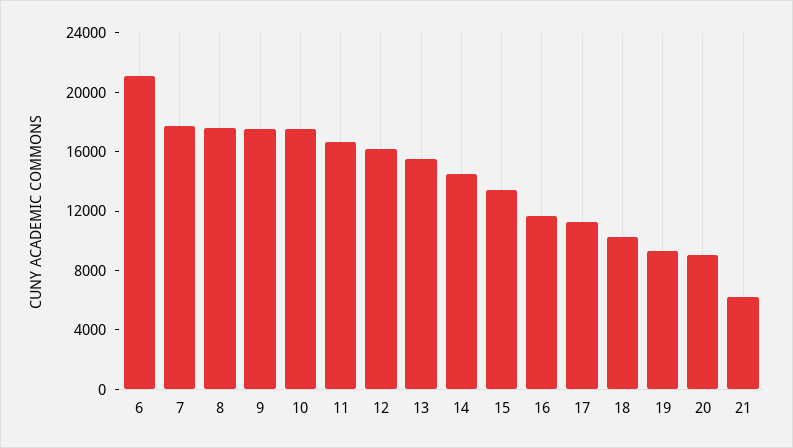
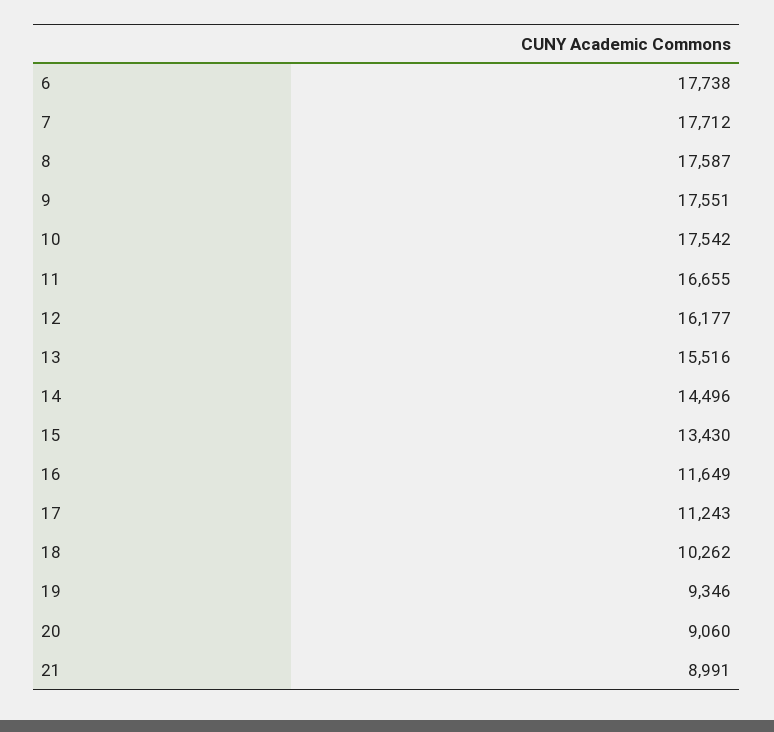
  {
-   "6": 21000,
+   "6": 17738,
    "7": 17712,
    "8": 17587,
    "9": 17551,
    "10": 17542,
    "11": 16655,
    "12": 16177,
    "13": 15516,
    "14": 14496,
    "15": 13430,
    "16": 11649,
    "17": 11243,
    "18": 10262,
    "19": 9346,
    "20": 9060,
-   "21": 6000
+   "21": 8991
  }

